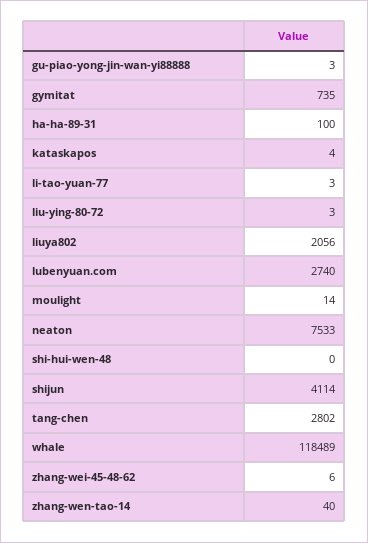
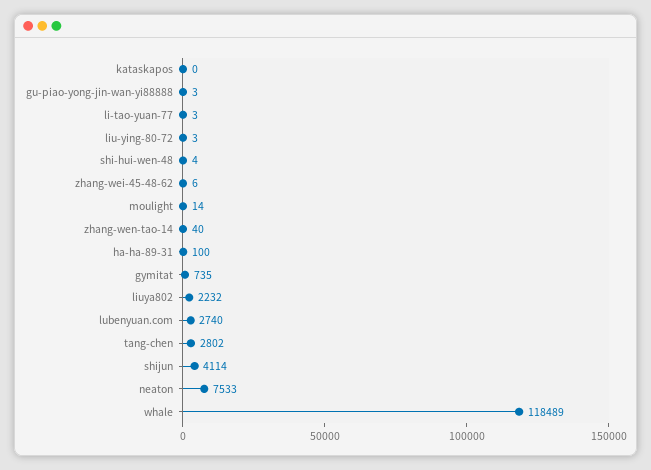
  {
    "gu-piao-yong-jin-wan-yi88888": 3,
    "gymitat": 735,
    "ha-ha-89-31": 100,
-   "kataskapos": 4,
+   "kataskapos": 0,
    "li-tao-yuan-77": 3,
    "liu-ying-80-72": 3,
-   "liuya802": 2056,
+   "liuya802": 2232,
    "lubenyuan.com": 2740,
    "moulight": 14,
    "neaton": 7533,
-   "shi-hui-wen-48": 0,
+   "shi-hui-wen-48": 4,
    "shijun": 4114,
    "tang-chen": 2802,
    "whale": 118489,
    "zhang-wei-45-48-62": 6,
    "zhang-wen-tao-14": 40
  }

